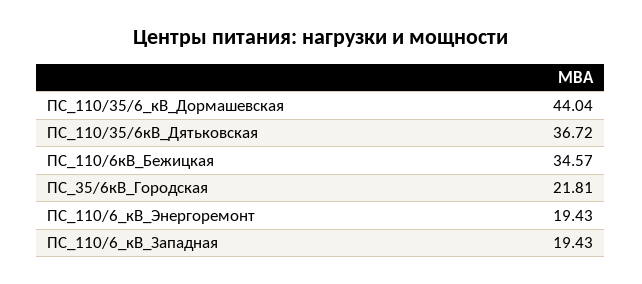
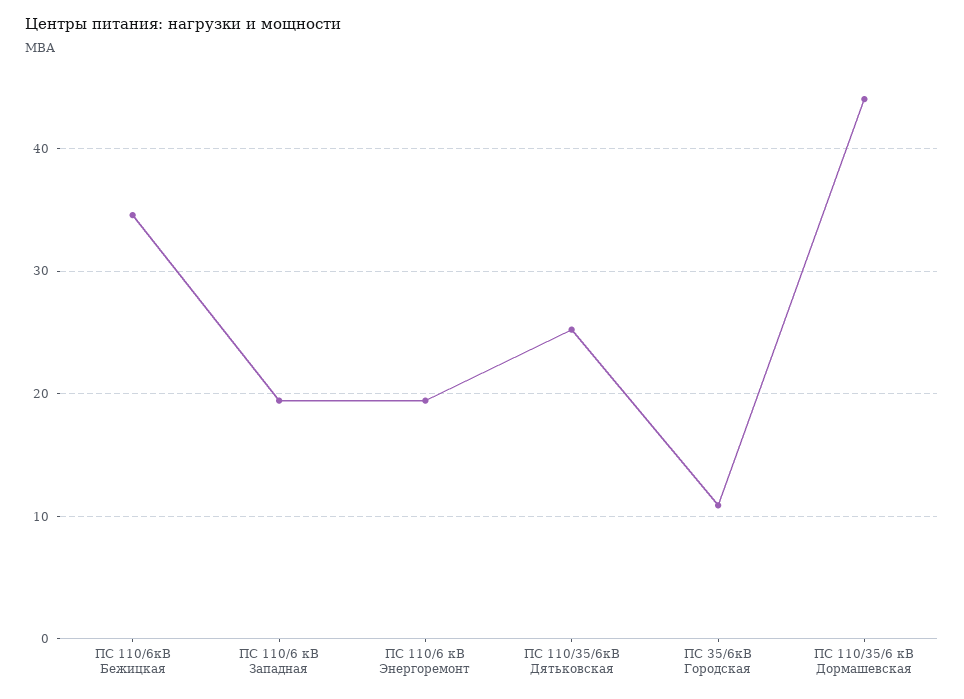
  {
    "ПС_110/35/6_кВ_Дормашевская": 44.04,
-   "ПС_110/35/6кВ_Дятьковская": 36.72,
+   "ПС_110/35/6кВ_Дятьковская": 25,
    "ПС_110/6кВ_Бежицкая": 34.57,
-   "ПС_35/6кВ_Городская": 21.81,
+   "ПС_35/6кВ_Городская": 11,
    "ПС_110/6_кВ_Энергоремонт": 19.43,
    "ПС_110/6_кВ_Западная": 19.43
  }

